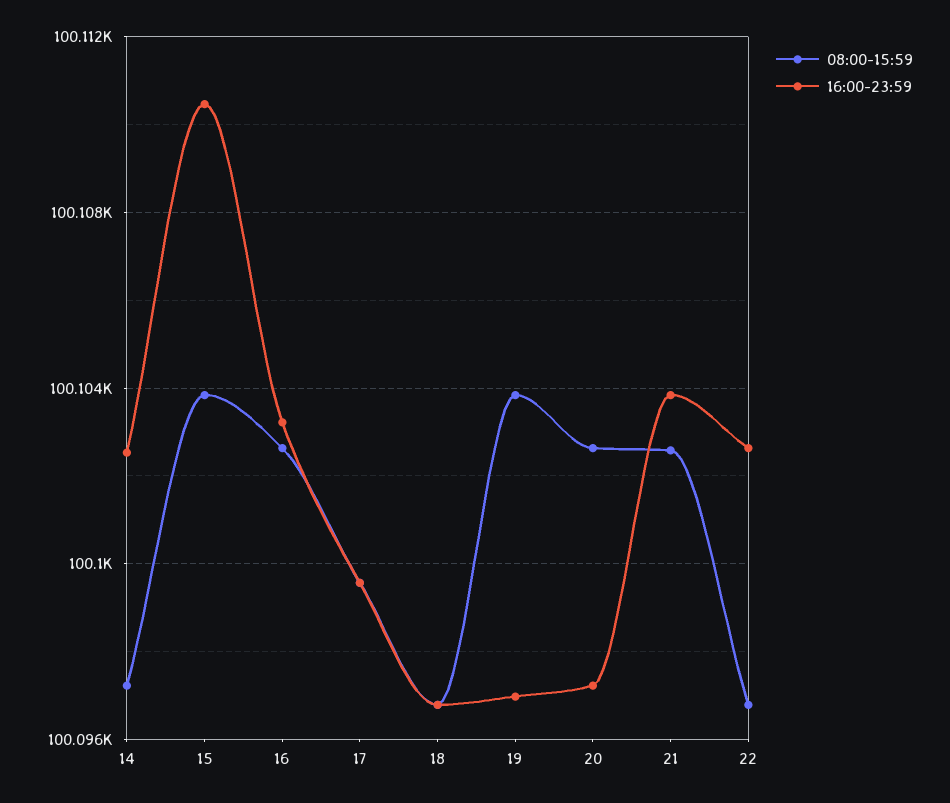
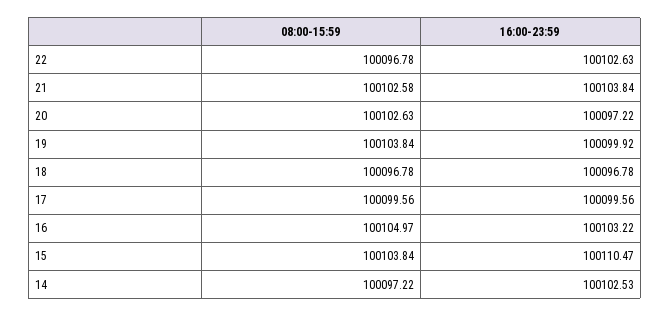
  {
    "08:00-15:59": {
      "14": 100097.22,
      "15": 100103.84,
-     "16": 100102.5,
+     "16": 100104.97,
      "17": 100099.56,
      "18": 100096.78,
      "19": 100103.84,
      "20": 100102.63,
      "21": 100102.58,
      "22": 100096.78
    },
    "16:00-23:59": {
      "14": 100102.53,
      "15": 100110.47,
      "16": 100103.22,
      "17": 100099.56,
      "18": 100096.78,
-     "19": 100097,
+     "19": 100099.92,
      "20": 100097.22,
      "21": 100103.84,
      "22": 100102.63
    }
  }

